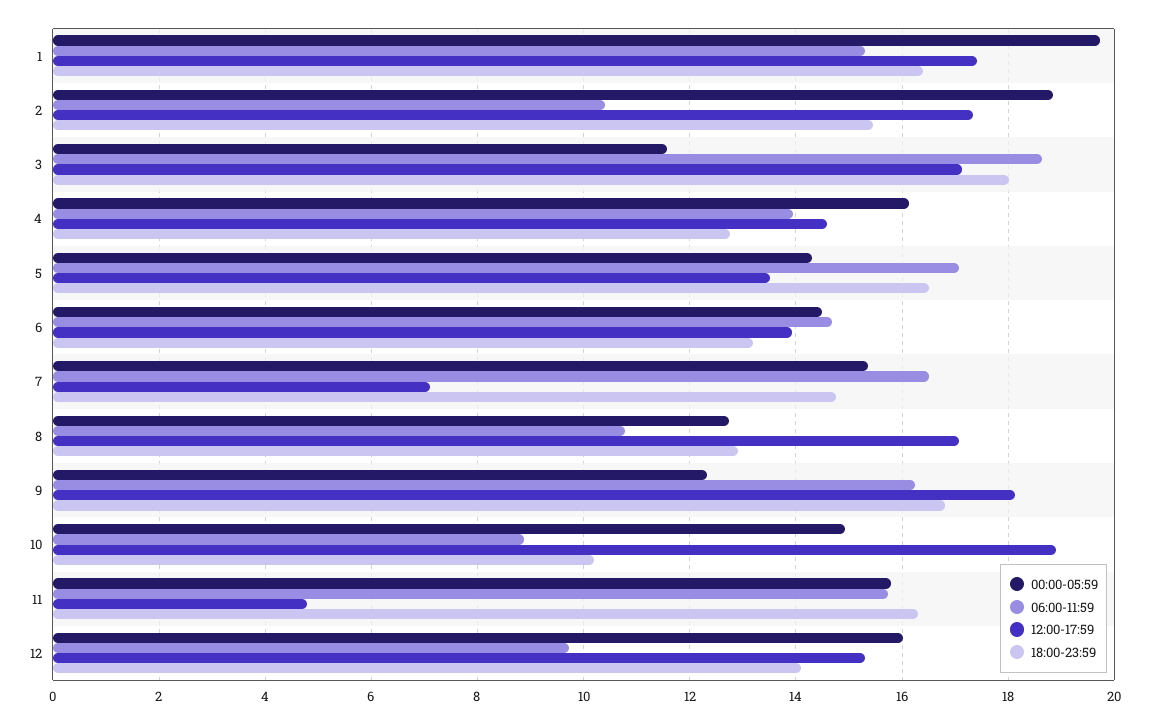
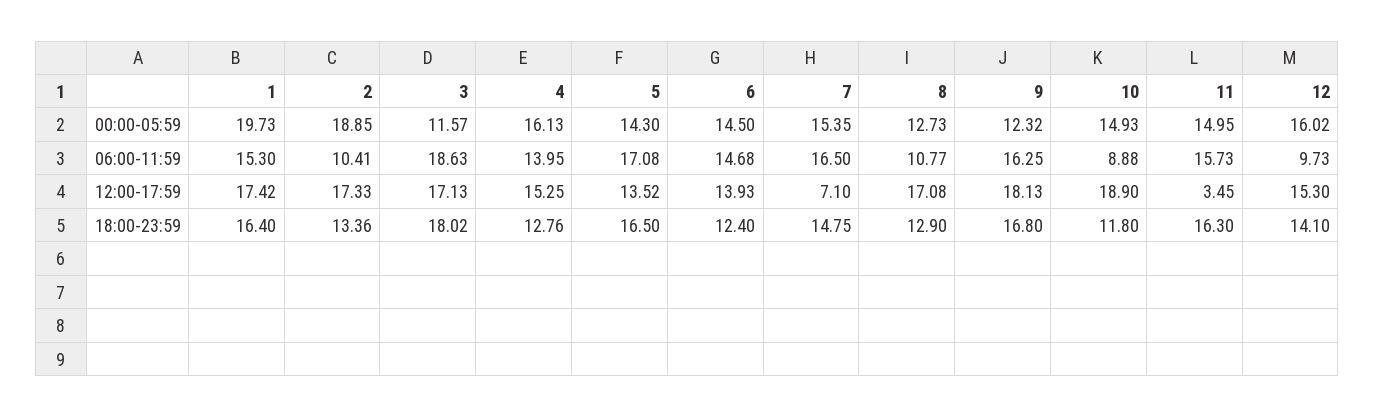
  {
    "00:00-05:59": {
      "1": 19.73,
      "2": 18.85,
      "3": 11.57,
      "4": 16.13,
      "5": 14.3,
      "6": 14.5,
      "7": 15.35,
      "8": 12.73,
      "9": 12.32,
      "10": 14.93,
-     "11": 15.8,
+     "11": 14.95,
      "12": 16.02
    },
    "06:00-11:59": {
      "1": 15.3,
      "2": 10.41,
      "3": 18.63,
      "4": 13.95,
      "5": 17.08,
      "6": 14.68,
      "7": 16.5,
      "8": 10.77,
      "9": 16.25,
      "10": 8.88,
      "11": 15.73,
      "12": 9.73
    },
    "12:00-17:59": {
      "1": 17.42,
      "2": 17.33,
      "3": 17.13,
-     "4": 14.6,
+     "4": 15.25,
      "5": 13.52,
      "6": 13.93,
      "7": 7.1,
      "8": 17.08,
      "9": 18.13,
      "10": 18.9,
-     "11": 4.8,
+     "11": 3.45,
      "12": 15.3
    },
    "18:00-23:59": {
      "1": 16.4,
-     "2": 15.4,
+     "2": 13.36,
      "3": 18.02,
      "4": 12.76,
      "5": 16.5,
-     "6": 13.2,
+     "6": 12.4,
      "7": 14.75,
      "8": 12.9,
      "9": 16.8,
-     "10": 10.2,
+     "10": 11.8,
      "11": 16.3,
      "12": 14.1
    }
  }

